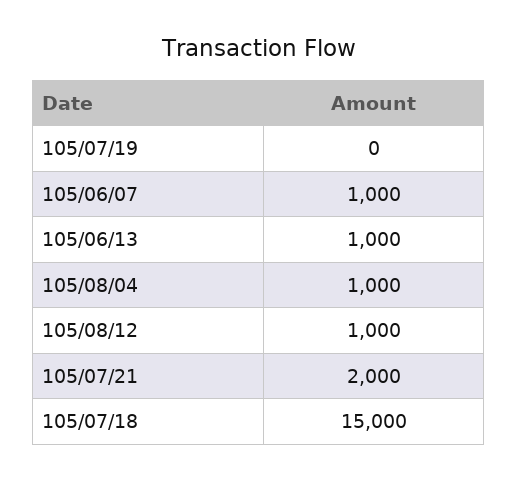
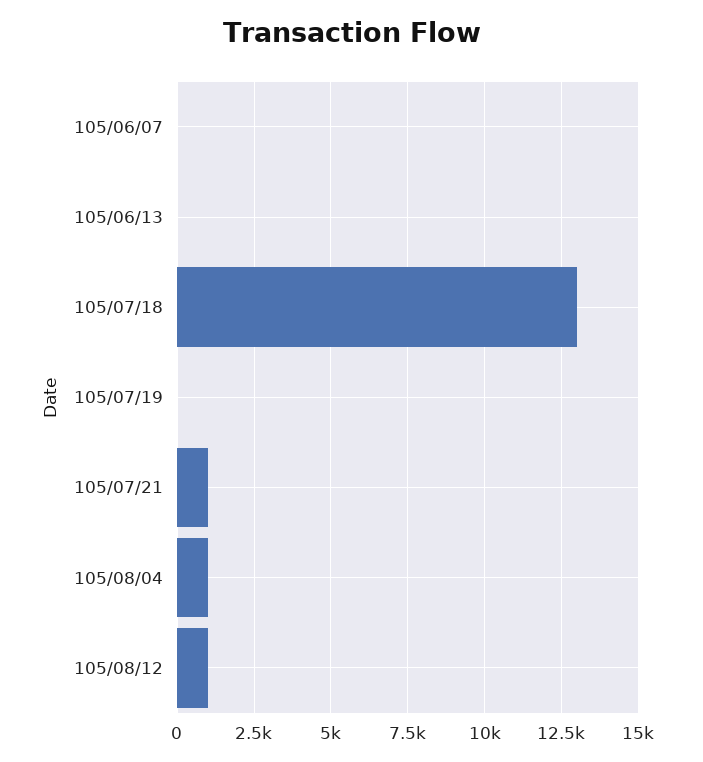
  {
    "105/07/19": 0,
-   "105/06/07": 1000,
+   "105/06/07": 0,
-   "105/06/13": 1000,
+   "105/06/13": 0,
    "105/08/04": 1000,
    "105/08/12": 1000,
-   "105/07/21": 2000,
+   "105/07/21": 1000,
-   "105/07/18": 15000
+   "105/07/18": 13000
  }

